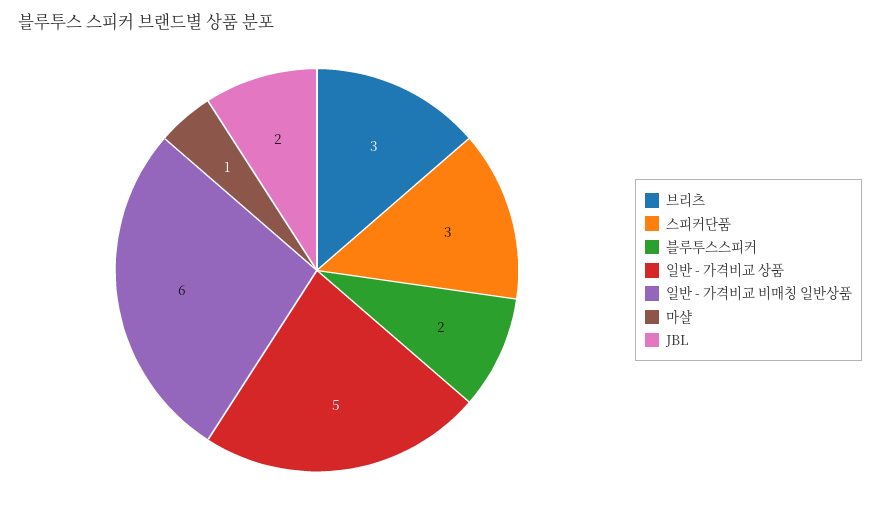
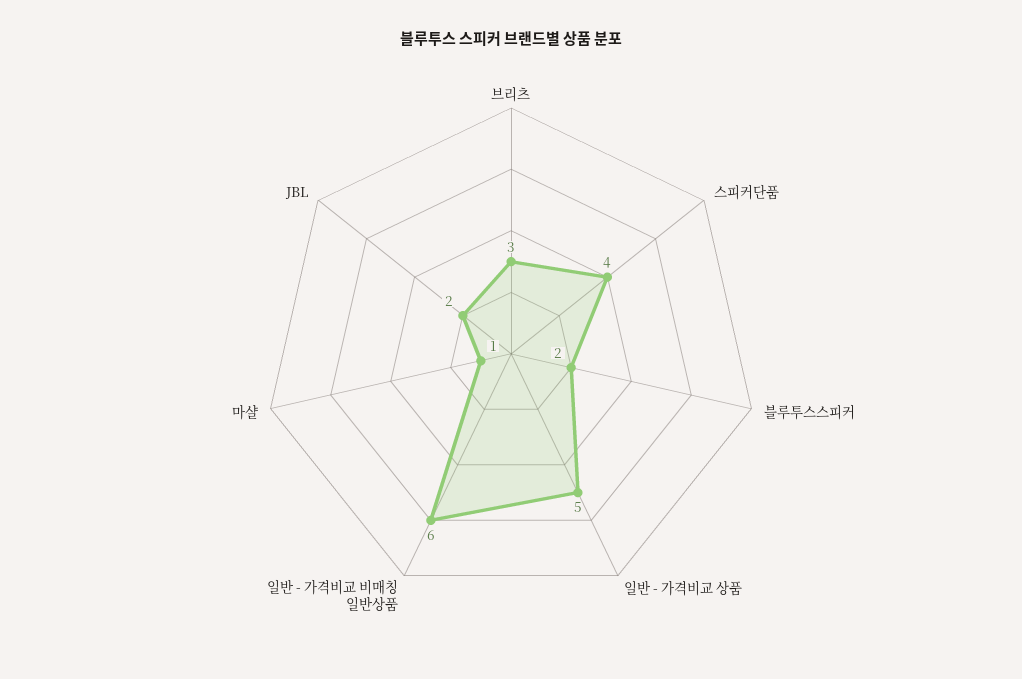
  {
    "브리츠": 3,
-   "스피커단품": 3,
+   "스피커단품": 4,
    "블루투스스피커": 2,
    "일반 - 가격비교 상품": 5,
    "일반 - 가격비교 비매칭 일반상품": 6,
    "마샬": 1,
    "JBL": 2
  }

